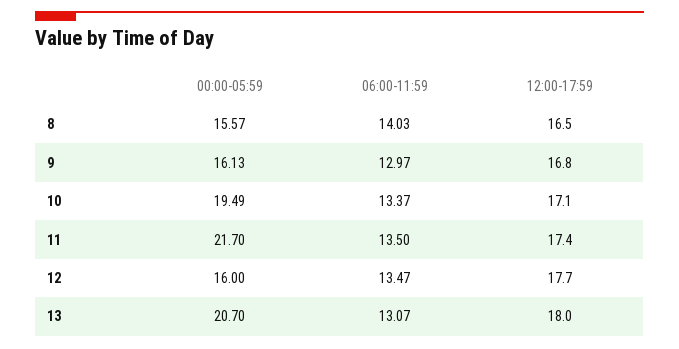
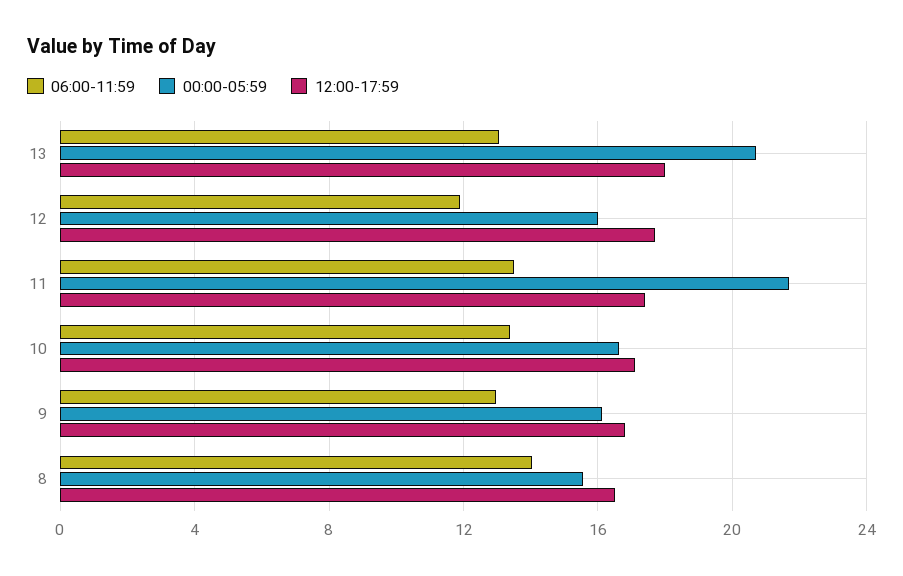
  {
    "00:00-05:59": {
      "8": 15.57,
      "9": 16.13,
-     "10": 19.49,
+     "10": 16.5,
      "11": 21.7,
      "12": 16,
      "13": 20.7
    },
    "06:00-11:59": {
      "8": 14.03,
      "9": 12.97,
      "10": 13.37,
      "11": 13.5,
-     "12": 13.47,
+     "12": 12,
      "13": 13.07
    },
    "12:00-17:59": {
      "8": 16.5,
      "9": 16.8,
      "10": 17.1,
      "11": 17.4,
      "12": 17.7,
      "13": 18
    }
  }

